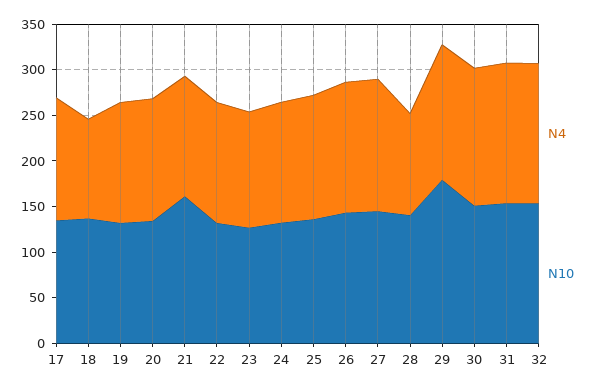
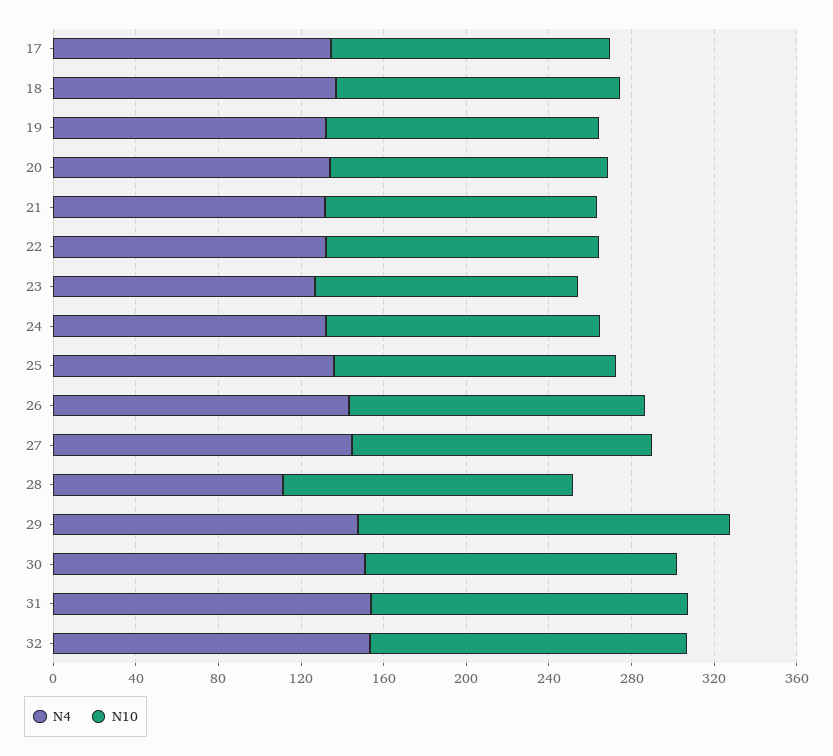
  {
    "N4": {
      "17": 130,
-     "18": 110,
+     "18": 140,
      "19": 130,
      "20": 130,
      "21": 130,
      "22": 130,
      "23": 130,
      "24": 130,
      "25": 140,
      "26": 140,
      "27": 140,
      "28": 110,
      "29": 150,
      "30": 150,
      "31": 150,
      "32": 150
    },
    "N10": {
      "17": 130,
      "18": 140,
      "19": 130,
      "20": 130,
-     "21": 160,
+     "21": 130,
      "22": 130,
      "23": 130,
      "24": 130,
      "25": 140,
      "26": 140,
      "27": 140,
      "28": 140,
      "29": 180,
      "30": 150,
      "31": 150,
      "32": 150
    }
  }

